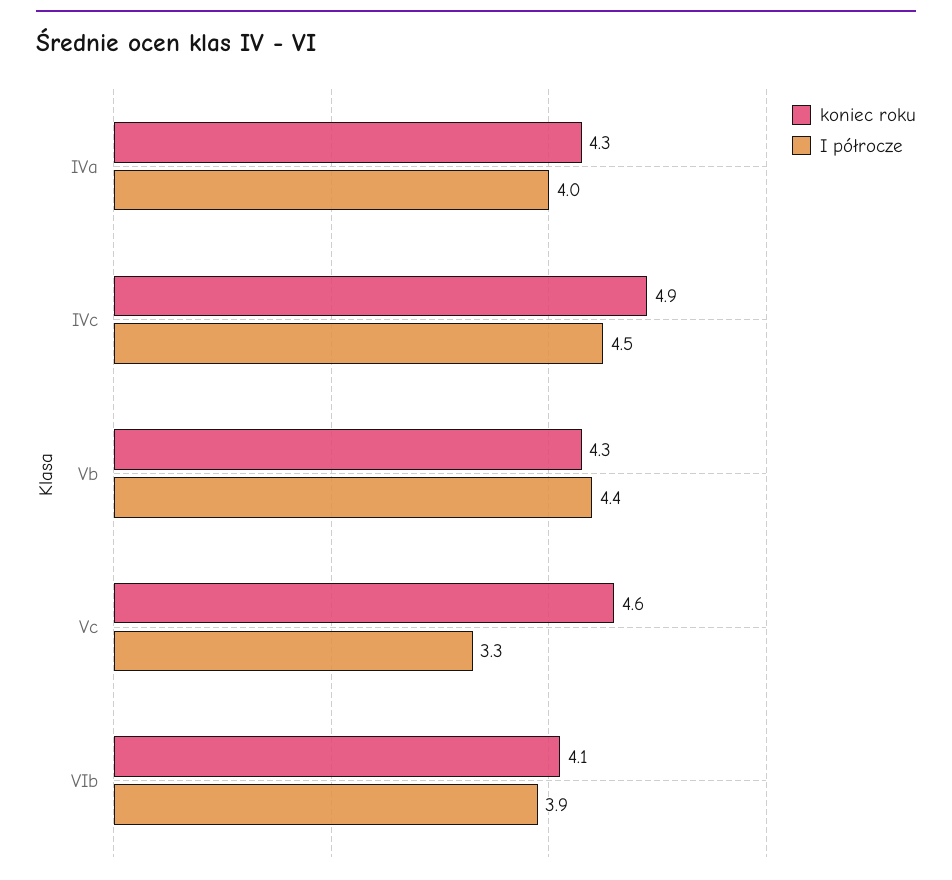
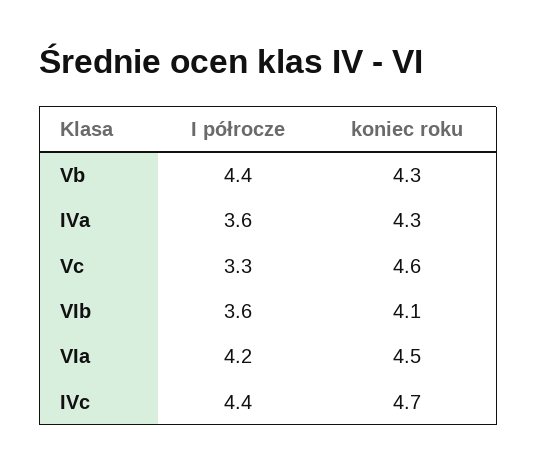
  {
    "koniec roku": {
      "IVa": 4.3,
-     "IVc": 4.9,
+     "IVc": 4.7,
      "Vb": 4.3,
      "Vc": 4.6,
-     "VIb": 4.1
+     "VIb": 4.1,
+     "VIa": 4.5
    },
    "I półrocze": {
-     "IVa": 4,
+     "IVa": 3.6,
-     "IVc": 4.5,
+     "IVc": 4.4,
      "Vb": 4.4,
      "Vc": 3.3,
-     "VIb": 3.9
+     "VIb": 3.6,
+     "VIa": 4.2
    }
  }

